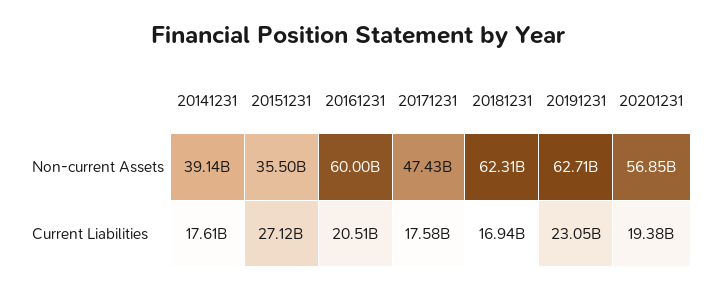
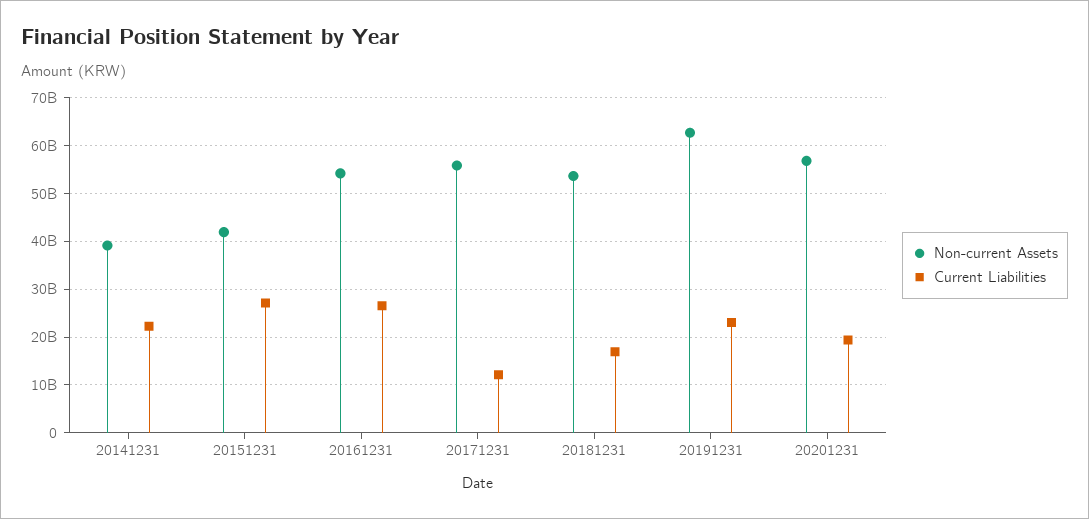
  {
    "Non-current Assets": {
      "20141231": 39140000000,
-     "20151231": 35500000000,
+     "20151231": 42000000000,
-     "20161231": 60000000000,
+     "20161231": 54000000000,
-     "20171231": 47430000000,
+     "20171231": 56000000000,
-     "20181231": 62310000000,
+     "20181231": 54000000000,
      "20191231": 62710000000,
      "20201231": 56850000000
    },
    "Current Liabilities": {
-     "20141231": 17610000000,
+     "20141231": 22000000000,
      "20151231": 27120000000,
-     "20161231": 20510000000,
+     "20161231": 26000000000,
-     "20171231": 17580000000,
+     "20171231": 12000000000,
      "20181231": 16940000000,
      "20191231": 23050000000,
      "20201231": 19380000000
    }
  }

